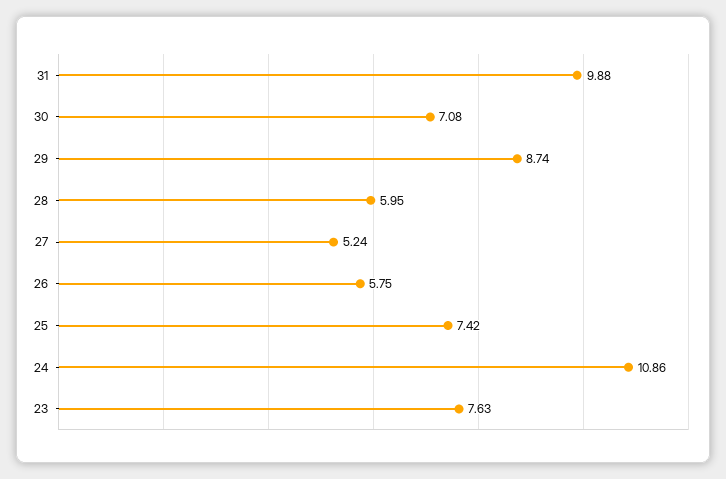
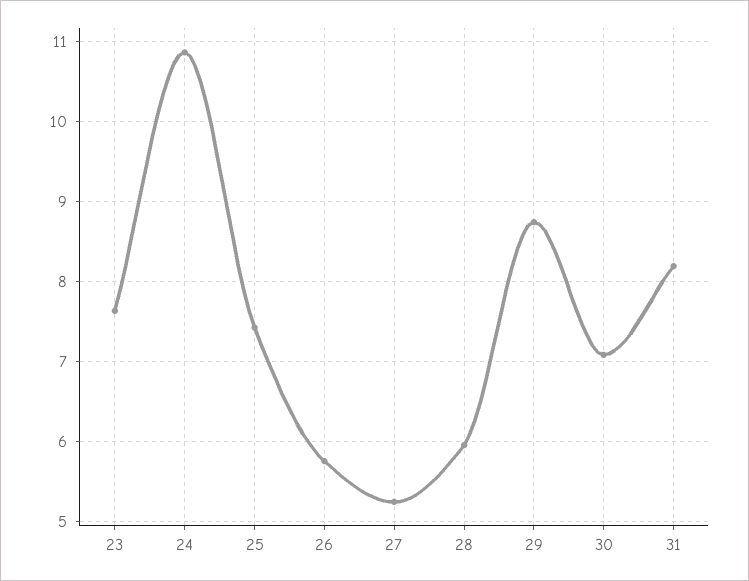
  {
-   "31": 9.88,
+   "31": 8.2,
    "30": 7.08,
    "29": 8.74,
    "28": 5.95,
    "27": 5.24,
    "26": 5.75,
    "25": 7.42,
    "24": 10.86,
    "23": 7.63
  }

